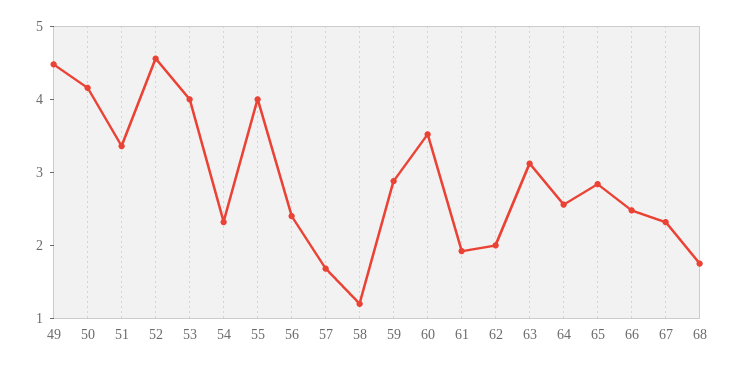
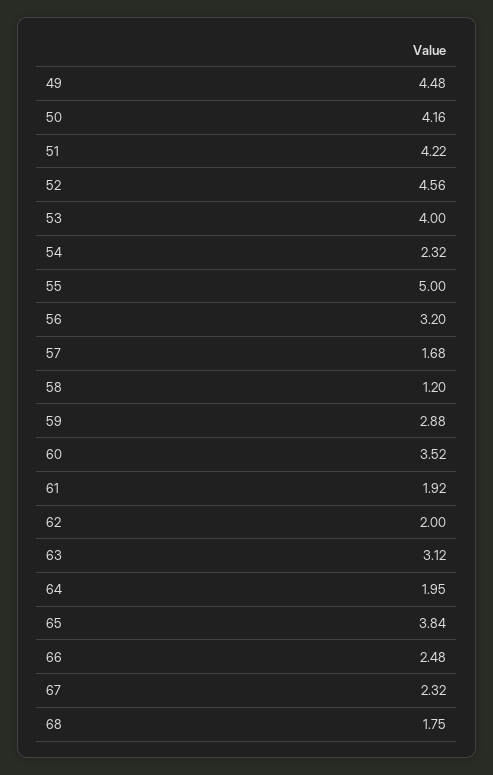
  {
    "49": 4.48,
    "50": 4.16,
-   "51": 3.4,
+   "51": 4.22,
    "52": 4.56,
    "53": 4,
    "54": 2.32,
-   "55": 4,
+   "55": 5,
-   "56": 2.4,
+   "56": 3.2,
    "57": 1.68,
    "58": 1.2,
    "59": 2.88,
    "60": 3.52,
    "61": 1.92,
    "62": 2,
    "63": 3.12,
-   "64": 2.6,
+   "64": 1.95,
-   "65": 2.8,
+   "65": 3.84,
    "66": 2.48,
    "67": 2.32,
    "68": 1.75
  }

